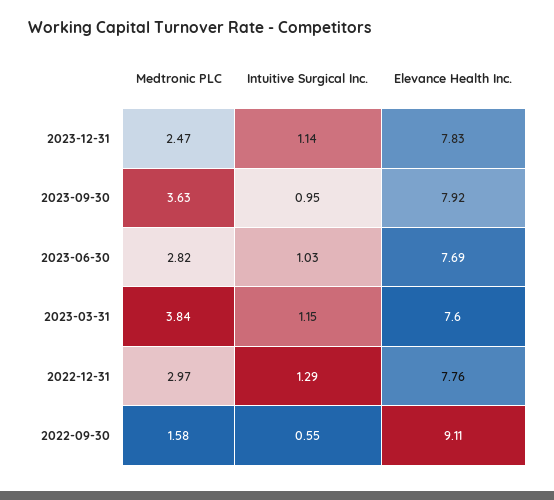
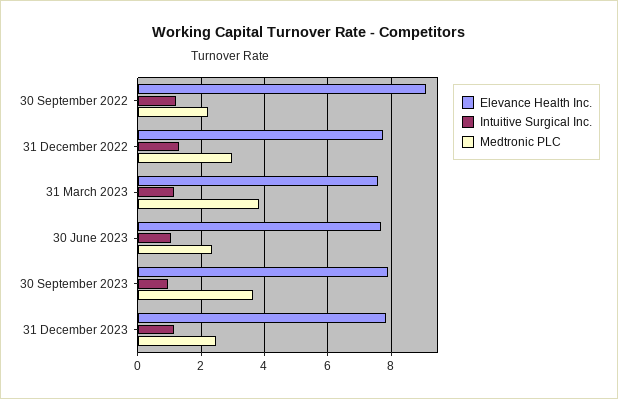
  {
    "Medtronic PLC": {
      "2023-12-31": 2.47,
      "2023-09-30": 3.63,
-     "2023-06-30": 2.82,
+     "2023-06-30": 2.4,
      "2023-03-31": 3.84,
      "2022-12-31": 2.97,
-     "2022-09-30": 1.58
+     "2022-09-30": 2.2
    },
    "Intuitive Surgical Inc.": {
      "2023-12-31": 1.14,
      "2023-09-30": 0.95,
      "2023-06-30": 1.03,
      "2023-03-31": 1.15,
      "2022-12-31": 1.29,
-     "2022-09-30": 0.55
+     "2022-09-30": 1.2
    },
    "Elevance Health Inc.": {
      "2023-12-31": 7.83,
      "2023-09-30": 7.92,
      "2023-06-30": 7.69,
      "2023-03-31": 7.6,
      "2022-12-31": 7.76,
      "2022-09-30": 9.11
    }
  }

